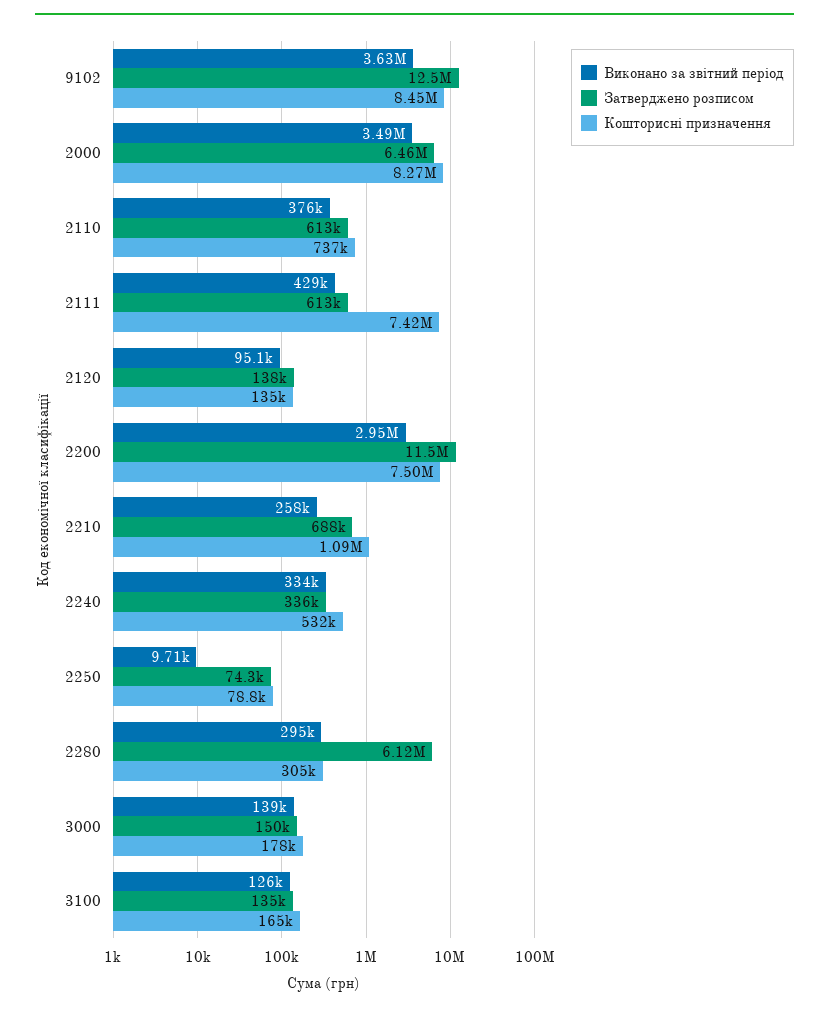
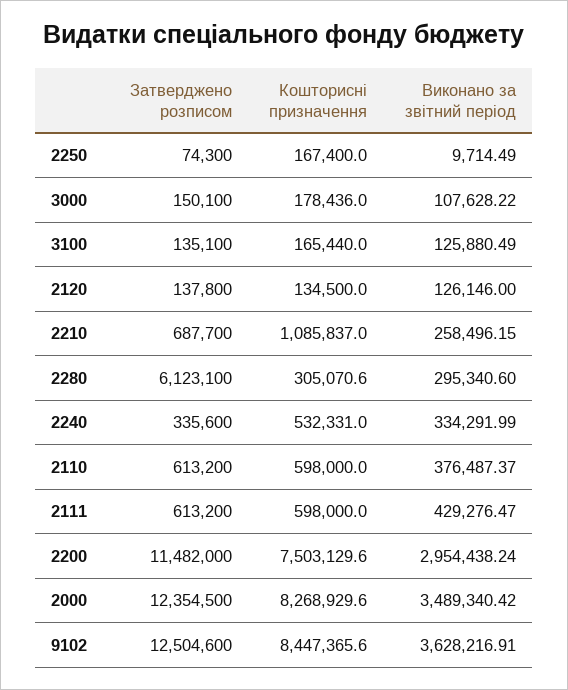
  {
    "Виконано за звітний період": {
      "9102": 3628216.91,
      "2000": 3489340.42,
      "2110": 376487.37,
      "2111": 429276.47,
-     "2120": 95100,
+     "2120": 126146,
      "2200": 2954438.24,
      "2210": 258496.15,
      "2240": 334291.99,
      "2250": 9714.49,
      "2280": 295340.6,
-     "3000": 139000,
+     "3000": 107628.22,
      "3100": 125880.49
    },
    "Затверджено розписом": {
      "9102": 12504600,
-     "2000": 6460000,
+     "2000": 12354500,
      "2110": 613200,
      "2111": 613200,
      "2120": 137800,
      "2200": 11482000,
      "2210": 687700,
      "2240": 335600,
      "2250": 74300,
      "2280": 6123100,
      "3000": 150100,
      "3100": 135100
    },
    "Кошторисні призначення": {
      "9102": 8447365.6,
      "2000": 8268929.6,
-     "2110": 737000,
+     "2110": 598000,
-     "2111": 7420000,
+     "2111": 598000,
      "2120": 134500,
      "2200": 7503129.6,
      "2210": 1085837,
      "2240": 532331,
-     "2250": 78800,
+     "2250": 167400,
      "2280": 305070.6,
      "3000": 178436,
      "3100": 165440
    }
  }

